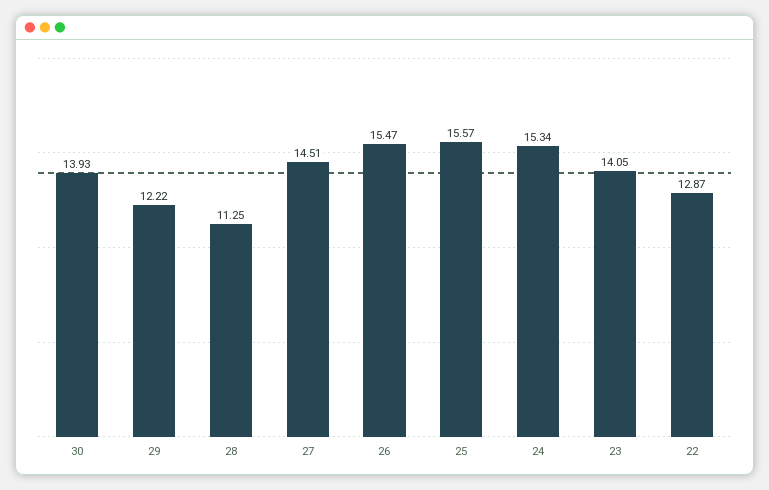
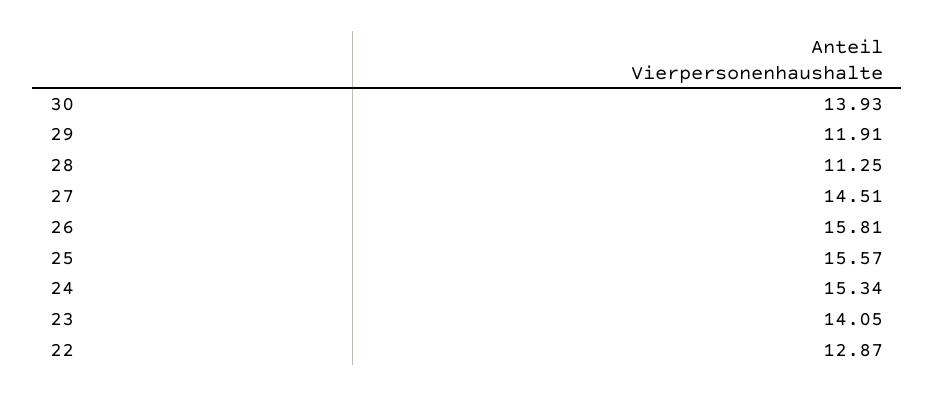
  {
    "30": 13.93,
-   "29": 12.22,
+   "29": 11.91,
    "28": 11.25,
    "27": 14.51,
-   "26": 15.47,
+   "26": 15.81,
    "25": 15.57,
    "24": 15.34,
    "23": 14.05,
    "22": 12.87
  }

